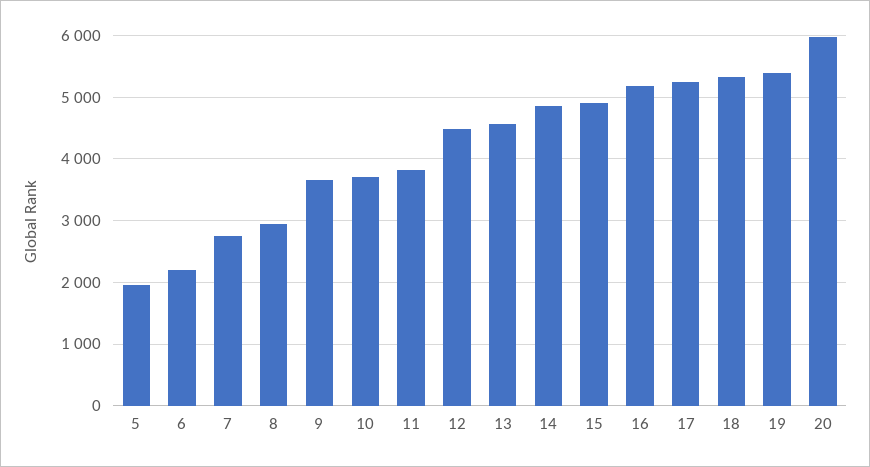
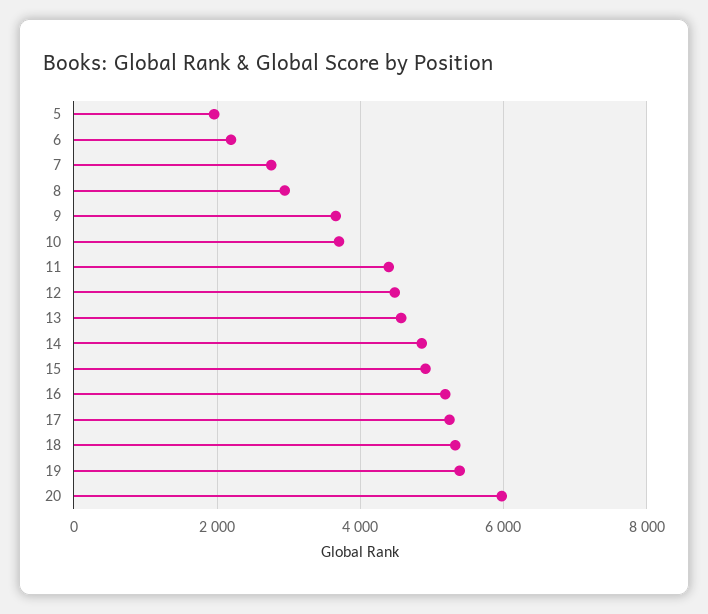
  {
    "5": 2000,
    "6": 2200,
    "7": 2800,
    "8": 2900,
    "9": 3700,
    "10": 3700,
-   "11": 3800,
+   "11": 4400,
    "12": 4500,
    "13": 4600,
    "14": 4900,
    "15": 4900,
    "16": 5200,
    "17": 5200,
    "18": 5300,
    "19": 5400,
    "20": 6000
  }

